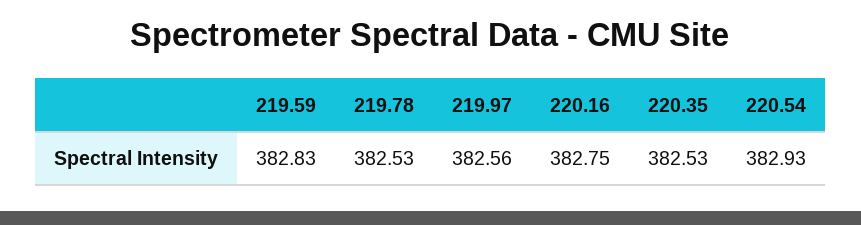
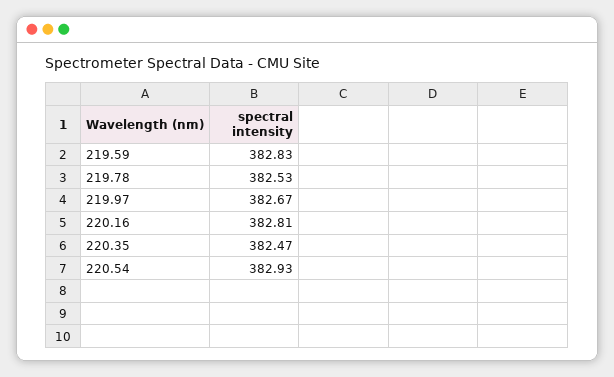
  {
    "219.59": 382.83,
    "219.78": 382.53,
-   "219.97": 382.56,
+   "219.97": 382.67,
-   "220.16": 382.75,
+   "220.16": 382.81,
-   "220.35": 382.53,
+   "220.35": 382.47,
    "220.54": 382.93
  }

